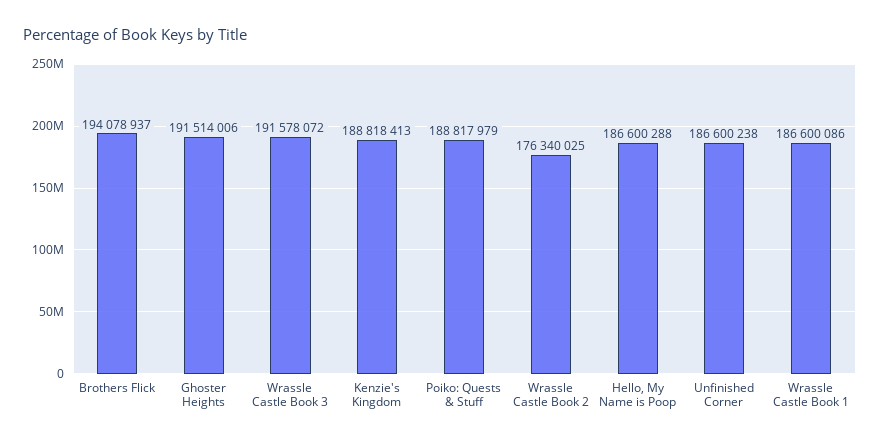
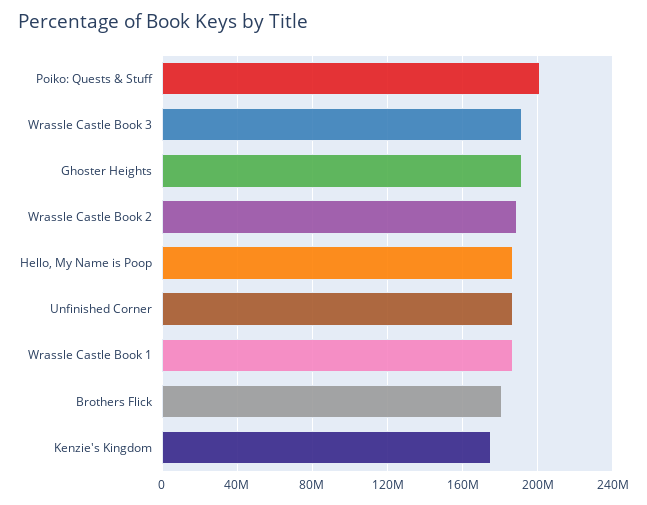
  {
-   "Brothers Flick": 194078937,
+   "Brothers Flick": 180000000,
    "Ghoster Heights": 191514006,
    "Wrassle Castle Book 3": 191578072,
-   "Kenzie's Kingdom": 188818413,
+   "Kenzie's Kingdom": 175000000,
-   "Poiko: Quests & Stuff": 188817979,
+   "Poiko: Quests & Stuff": 200000000,
-   "Wrassle Castle Book 2": 176340025,
+   "Wrassle Castle Book 2": 190000000,
    "Hello, My Name is Poop": 186600288,
    "Unfinished Corner": 186600238,
    "Wrassle Castle Book 1": 186600086
  }

